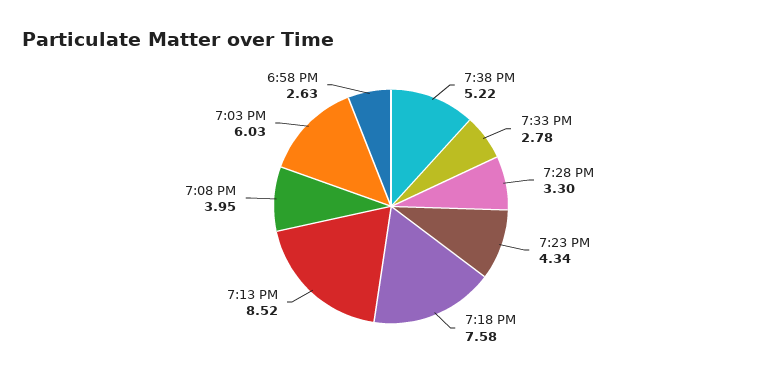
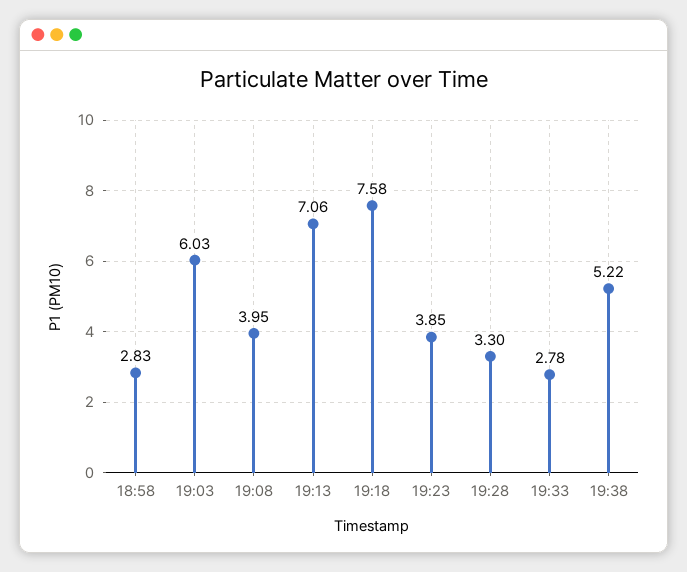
  {
    "7:38 PM": 5.22,
    "7:33 PM": 2.78,
    "7:28 PM": 3.3,
-   "7:23 PM": 4.34,
+   "7:23 PM": 3.85,
    "7:18 PM": 7.58,
-   "7:13 PM": 8.52,
+   "7:13 PM": 7.06,
    "7:08 PM": 3.95,
    "7:03 PM": 6.03,
-   "6:58 PM": 2.63
+   "6:58 PM": 2.83
  }

